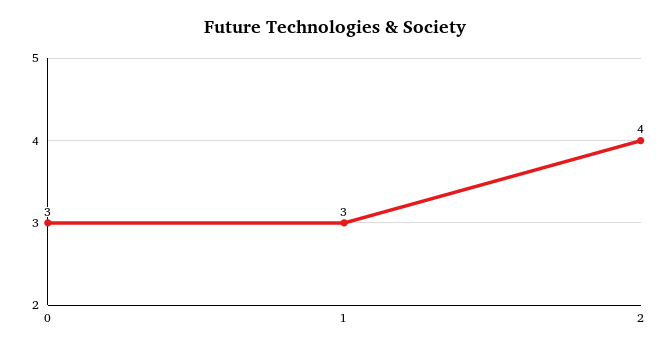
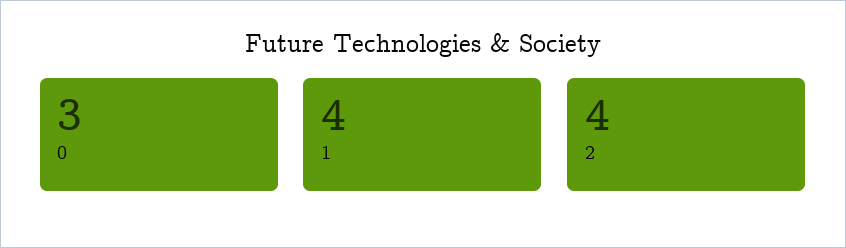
  {
    "0": 3,
-   "1": 3,
+   "1": 4,
    "2": 4
  }

